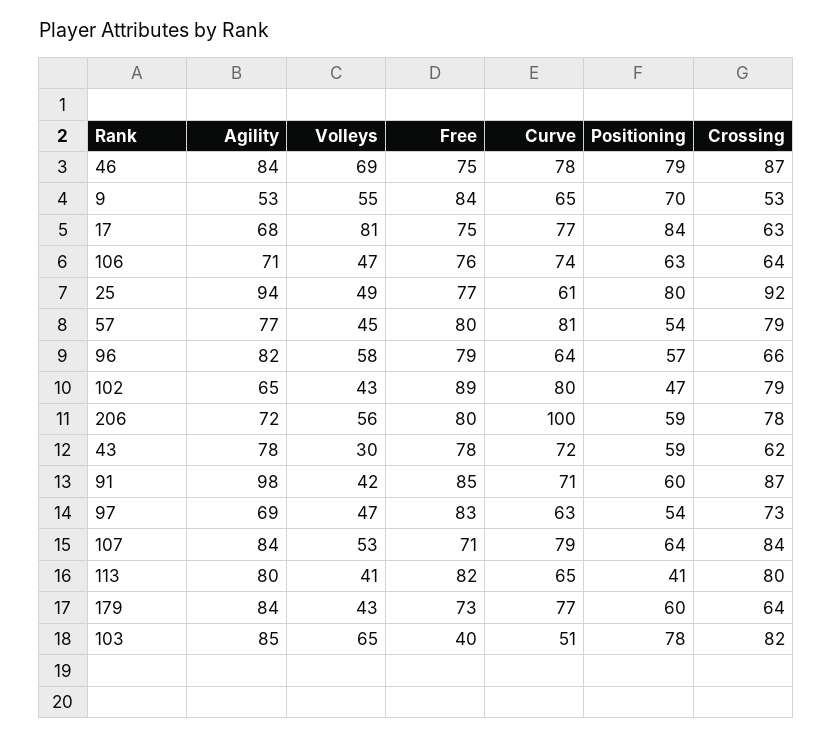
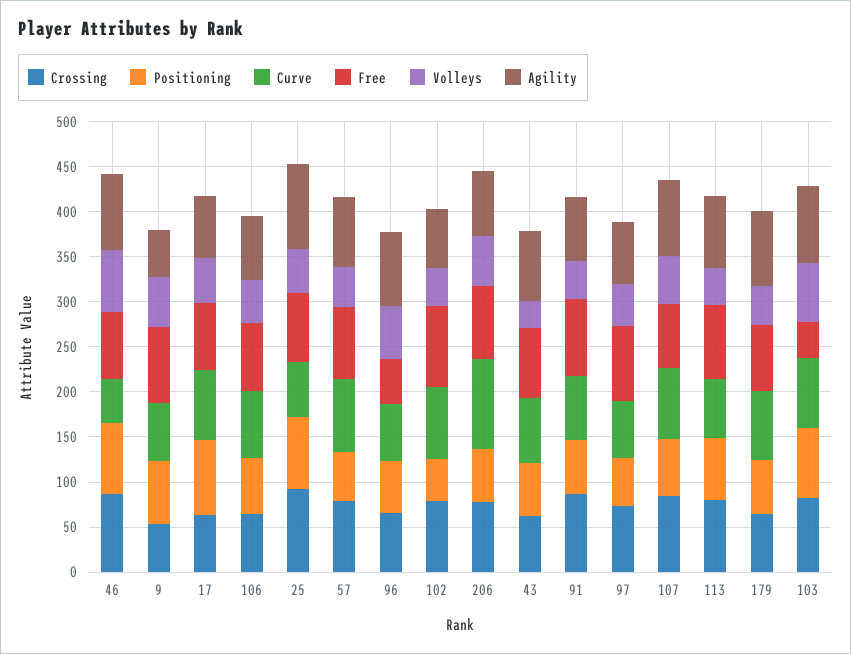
  {
    "Agility": {
      "46": 84,
      "9": 53,
      "17": 68,
      "106": 71,
      "25": 94,
      "57": 77,
      "96": 82,
      "102": 65,
      "206": 72,
      "43": 78,
-     "91": 98,
+     "91": 70,
      "97": 69,
      "107": 84,
      "113": 80,
      "179": 84,
      "103": 85
    },
    "Volleys": {
      "46": 69,
      "9": 55,
-     "17": 81,
+     "17": 50,
      "106": 47,
      "25": 49,
      "57": 45,
      "96": 58,
      "102": 43,
      "206": 56,
      "43": 30,
      "91": 42,
      "97": 47,
      "107": 53,
      "113": 41,
      "179": 43,
      "103": 65
    },
    "Free": {
      "46": 75,
      "9": 84,
      "17": 75,
      "106": 76,
      "25": 77,
      "57": 80,
-     "96": 79,
+     "96": 50,
      "102": 89,
      "206": 80,
      "43": 78,
      "91": 85,
      "97": 83,
      "107": 71,
      "113": 82,
      "179": 73,
      "103": 40
    },
    "Curve": {
-     "46": 78,
+     "46": 50,
      "9": 65,
      "17": 77,
      "106": 74,
      "25": 61,
      "57": 81,
      "96": 64,
      "102": 80,
      "206": 100,
      "43": 72,
      "91": 71,
      "97": 63,
      "107": 79,
      "113": 65,
      "179": 77,
-     "103": 51
+     "103": 80
    },
    "Positioning": {
      "46": 79,
      "9": 70,
      "17": 84,
      "106": 63,
      "25": 80,
      "57": 54,
      "96": 57,
      "102": 47,
      "206": 59,
      "43": 59,
      "91": 60,
      "97": 54,
      "107": 64,
-     "113": 41,
+     "113": 70,
      "179": 60,
      "103": 78
    },
    "Crossing": {
      "46": 87,
      "9": 53,
      "17": 63,
      "106": 64,
      "25": 92,
      "57": 79,
      "96": 66,
      "102": 79,
      "206": 78,
      "43": 62,
      "91": 87,
      "97": 73,
      "107": 84,
      "113": 80,
      "179": 64,
      "103": 82
    }
  }

